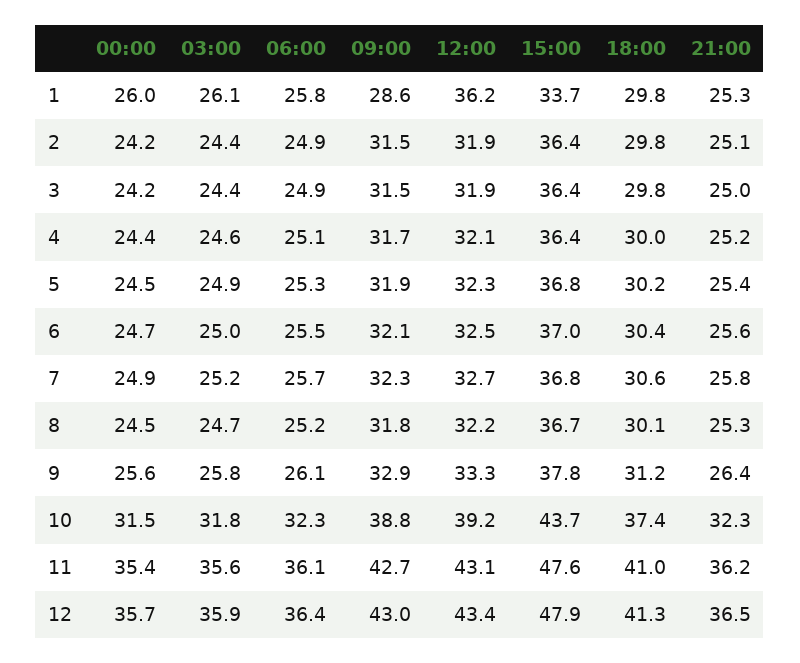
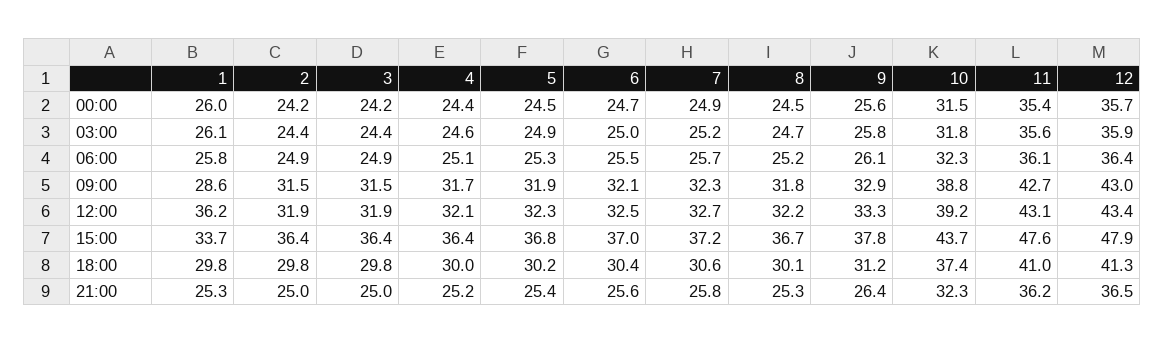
  {
    "00:00": {
      "1": 26,
      "2": 24.2,
      "3": 24.2,
      "4": 24.4,
      "5": 24.5,
      "6": 24.7,
      "7": 24.9,
      "8": 24.5,
      "9": 25.6,
      "10": 31.5,
      "11": 35.4,
      "12": 35.7
    },
    "03:00": {
      "1": 26.1,
      "2": 24.4,
      "3": 24.4,
      "4": 24.6,
      "5": 24.9,
      "6": 25,
      "7": 25.2,
      "8": 24.7,
      "9": 25.8,
      "10": 31.8,
      "11": 35.6,
      "12": 35.9
    },
    "06:00": {
      "1": 25.8,
      "2": 24.9,
      "3": 24.9,
      "4": 25.1,
      "5": 25.3,
      "6": 25.5,
      "7": 25.7,
      "8": 25.2,
      "9": 26.1,
      "10": 32.3,
      "11": 36.1,
      "12": 36.4
    },
    "09:00": {
      "1": 28.6,
      "2": 31.5,
      "3": 31.5,
      "4": 31.7,
      "5": 31.9,
      "6": 32.1,
      "7": 32.3,
      "8": 31.8,
      "9": 32.9,
      "10": 38.8,
      "11": 42.7,
      "12": 43
    },
    "12:00": {
      "1": 36.2,
      "2": 31.9,
      "3": 31.9,
      "4": 32.1,
      "5": 32.3,
      "6": 32.5,
      "7": 32.7,
      "8": 32.2,
      "9": 33.3,
      "10": 39.2,
      "11": 43.1,
      "12": 43.4
    },
    "15:00": {
      "1": 33.7,
      "2": 36.4,
      "3": 36.4,
      "4": 36.4,
      "5": 36.8,
      "6": 37,
-     "7": 36.8,
+     "7": 37.2,
      "8": 36.7,
      "9": 37.8,
      "10": 43.7,
      "11": 47.6,
      "12": 47.9
    },
    "18:00": {
      "1": 29.8,
      "2": 29.8,
      "3": 29.8,
      "4": 30,
      "5": 30.2,
      "6": 30.4,
      "7": 30.6,
      "8": 30.1,
      "9": 31.2,
      "10": 37.4,
      "11": 41,
      "12": 41.3
    },
    "21:00": {
      "1": 25.3,
-     "2": 25.1,
+     "2": 25,
      "3": 25,
      "4": 25.2,
      "5": 25.4,
      "6": 25.6,
      "7": 25.8,
      "8": 25.3,
      "9": 26.4,
      "10": 32.3,
      "11": 36.2,
      "12": 36.5
    }
  }

